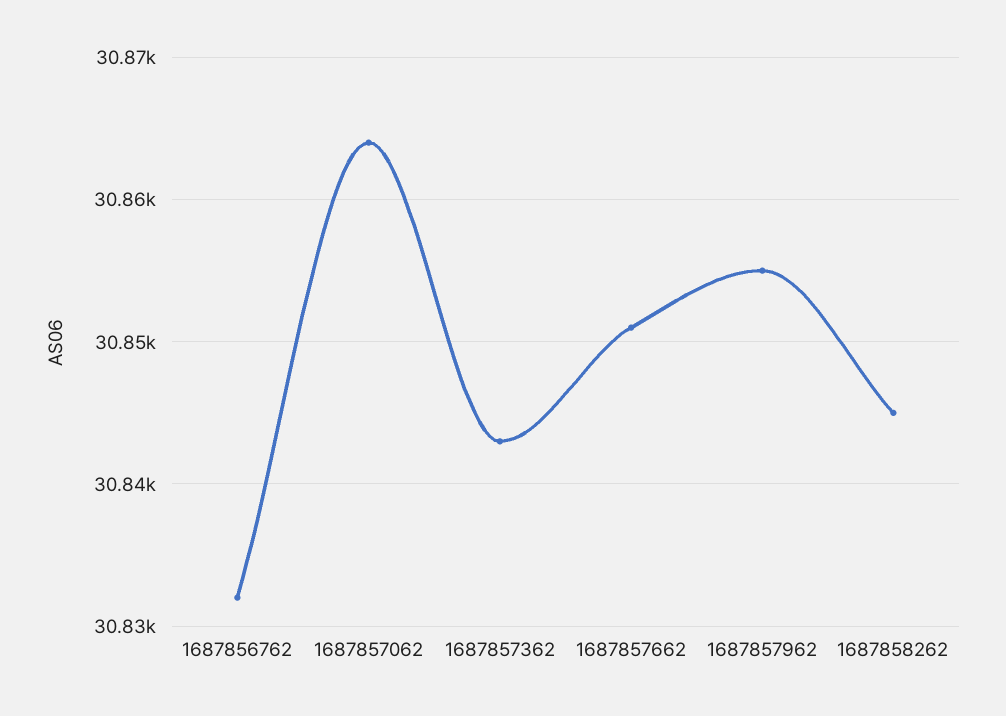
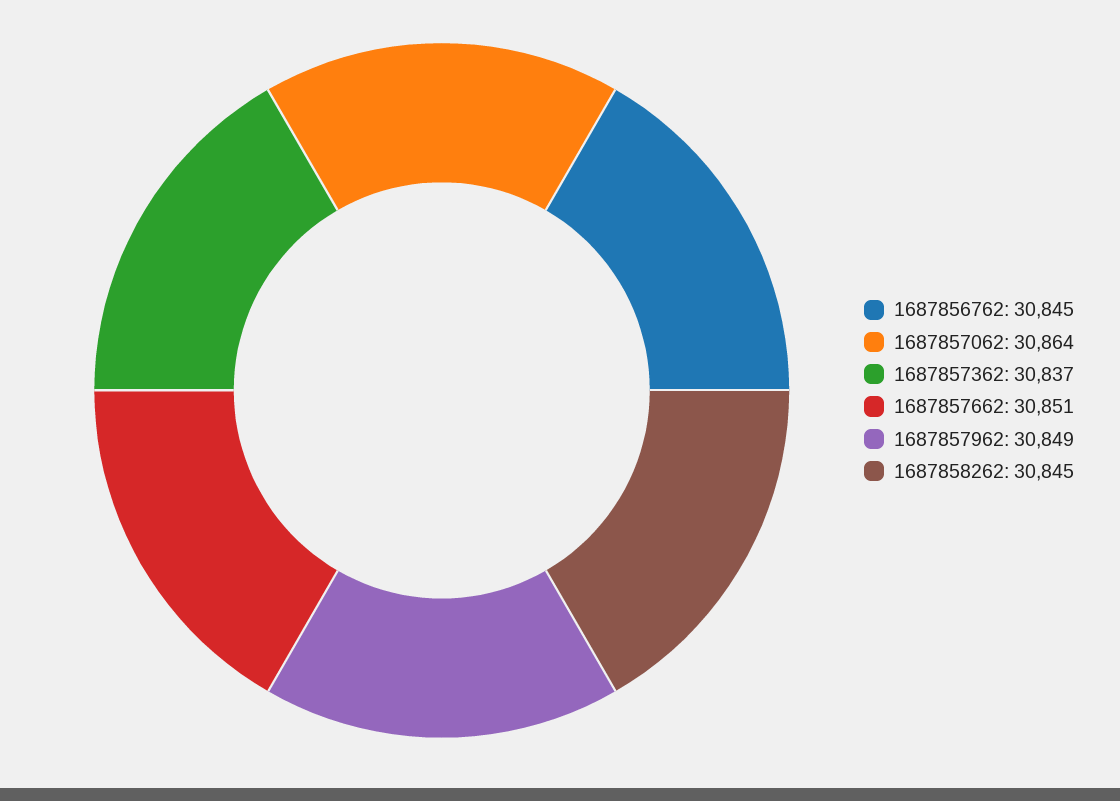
  {
-   "1687856762": 30832,
+   "1687856762": 30845,
    "1687857062": 30864,
-   "1687857362": 30843,
+   "1687857362": 30837,
    "1687857662": 30851,
-   "1687857962": 30855,
+   "1687857962": 30849,
    "1687858262": 30845
  }

